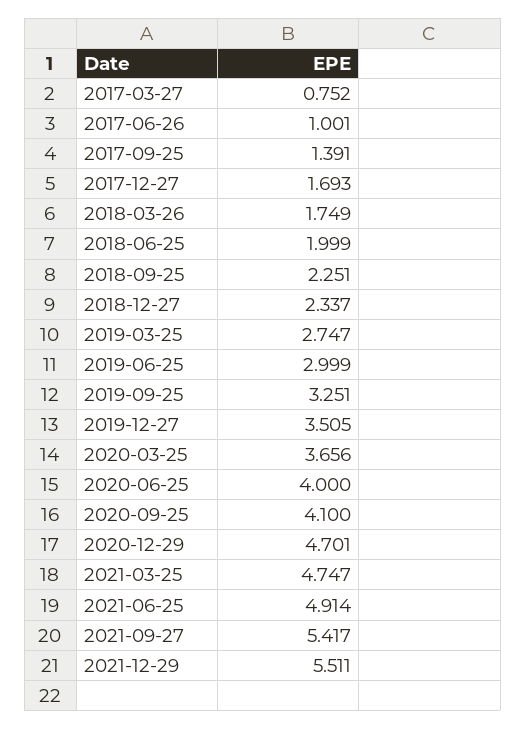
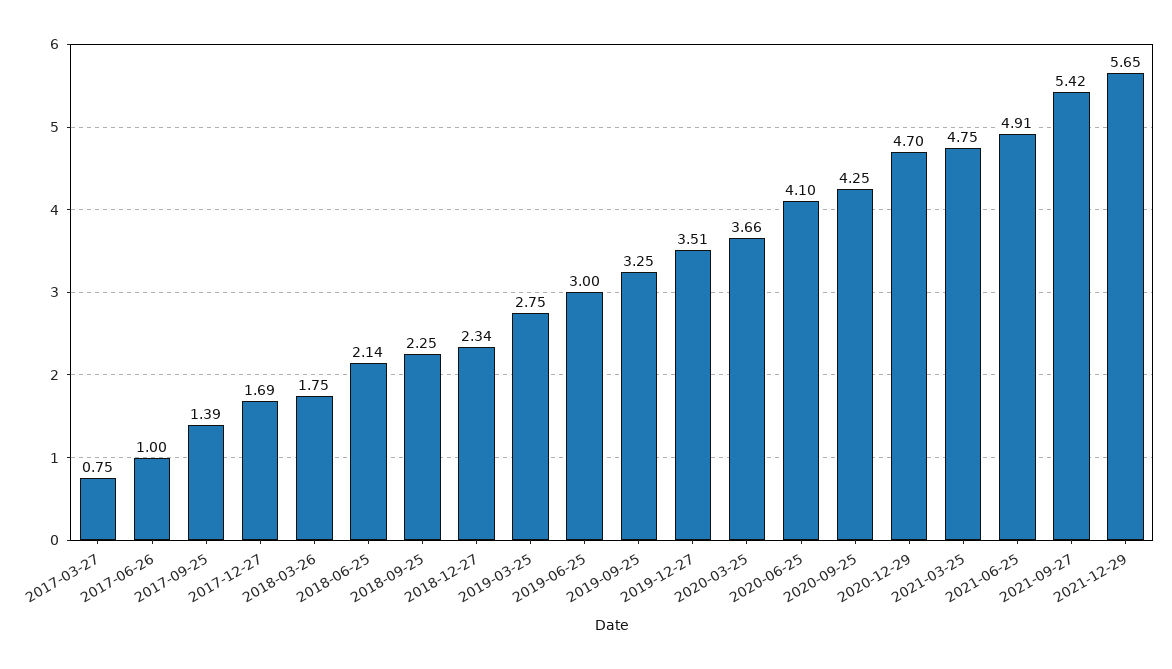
  {
    "2017-03-27": 0.752,
    "2017-06-26": 1.001,
    "2017-09-25": 1.391,
    "2017-12-27": 1.693,
    "2018-03-26": 1.749,
-   "2018-06-25": 1.999,
+   "2018-06-25": 2.14,
    "2018-09-25": 2.251,
    "2018-12-27": 2.337,
    "2019-03-25": 2.747,
    "2019-06-25": 2.999,
    "2019-09-25": 3.251,
    "2019-12-27": 3.505,
    "2020-03-25": 3.656,
-   "2020-06-25": 4,
+   "2020-06-25": 4.1,
-   "2020-09-25": 4.1,
+   "2020-09-25": 4.25,
    "2020-12-29": 4.701,
    "2021-03-25": 4.747,
    "2021-06-25": 4.914,
    "2021-09-27": 5.417,
-   "2021-12-29": 5.511
+   "2021-12-29": 5.65
  }

